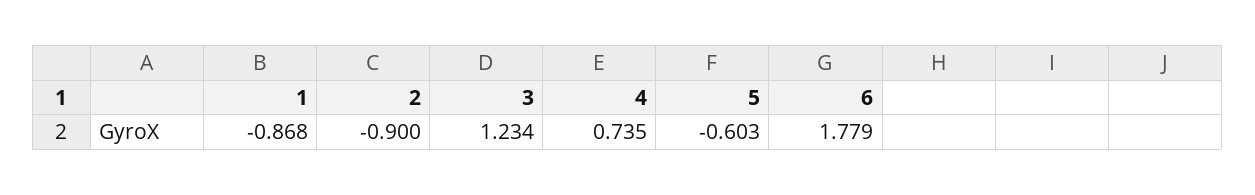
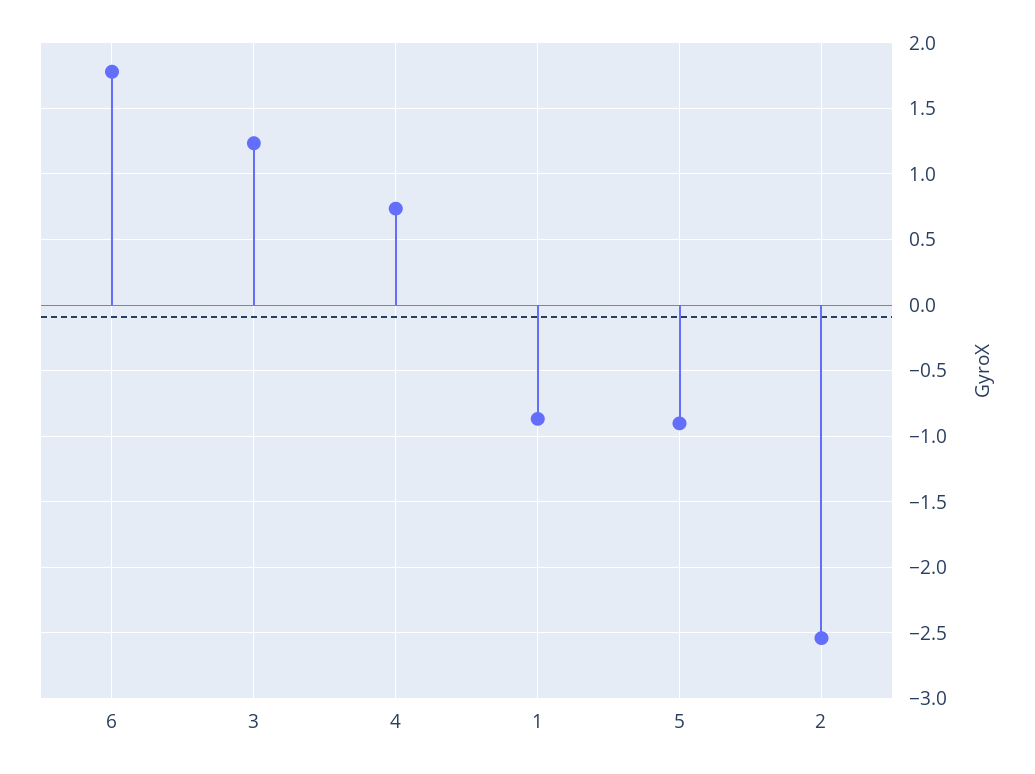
  {
    "1": -0.868,
-   "2": -0.9,
+   "2": -2.55,
    "3": 1.234,
    "4": 0.735,
-   "5": -0.603,
+   "5": -0.9,
    "6": 1.779
  }

